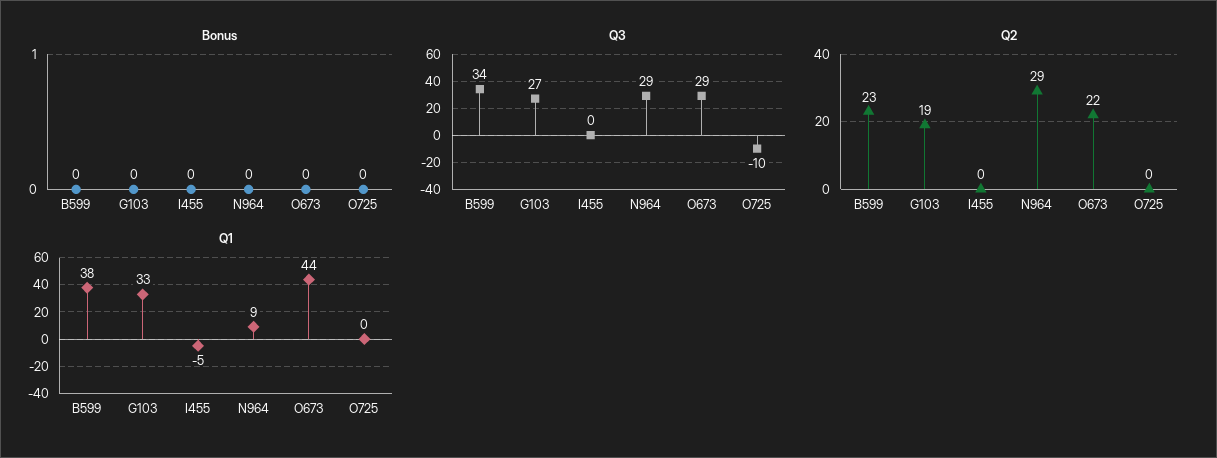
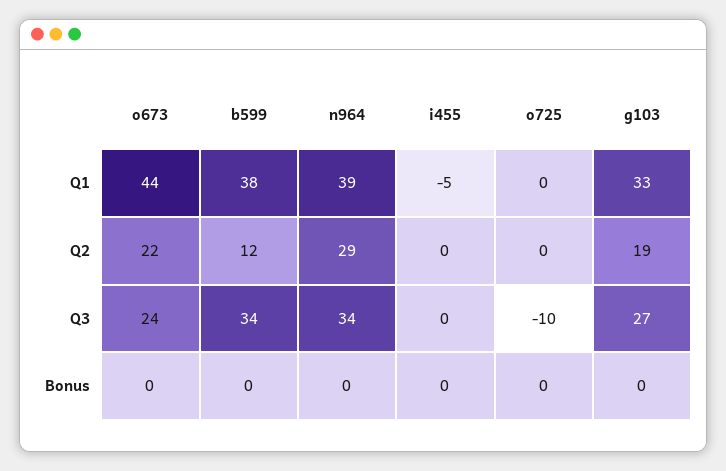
  {
    "Bonus": {
      "B599": 0,
      "G103": 0,
      "I455": 0,
      "N964": 0,
      "O673": 0,
      "O725": 0
    },
    "Q3": {
      "B599": 34,
      "G103": 27,
      "I455": 0,
-     "N964": 29,
+     "N964": 34,
-     "O673": 29,
+     "O673": 24,
      "O725": -10
    },
    "Q2": {
-     "B599": 23,
+     "B599": 12,
      "G103": 19,
      "I455": 0,
      "N964": 29,
      "O673": 22,
      "O725": 0
    },
    "Q1": {
      "B599": 38,
      "G103": 33,
      "I455": -5,
-     "N964": 9,
+     "N964": 39,
      "O673": 44,
      "O725": 0
    }
  }

